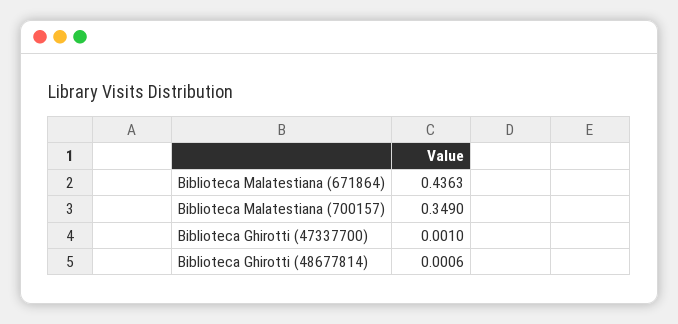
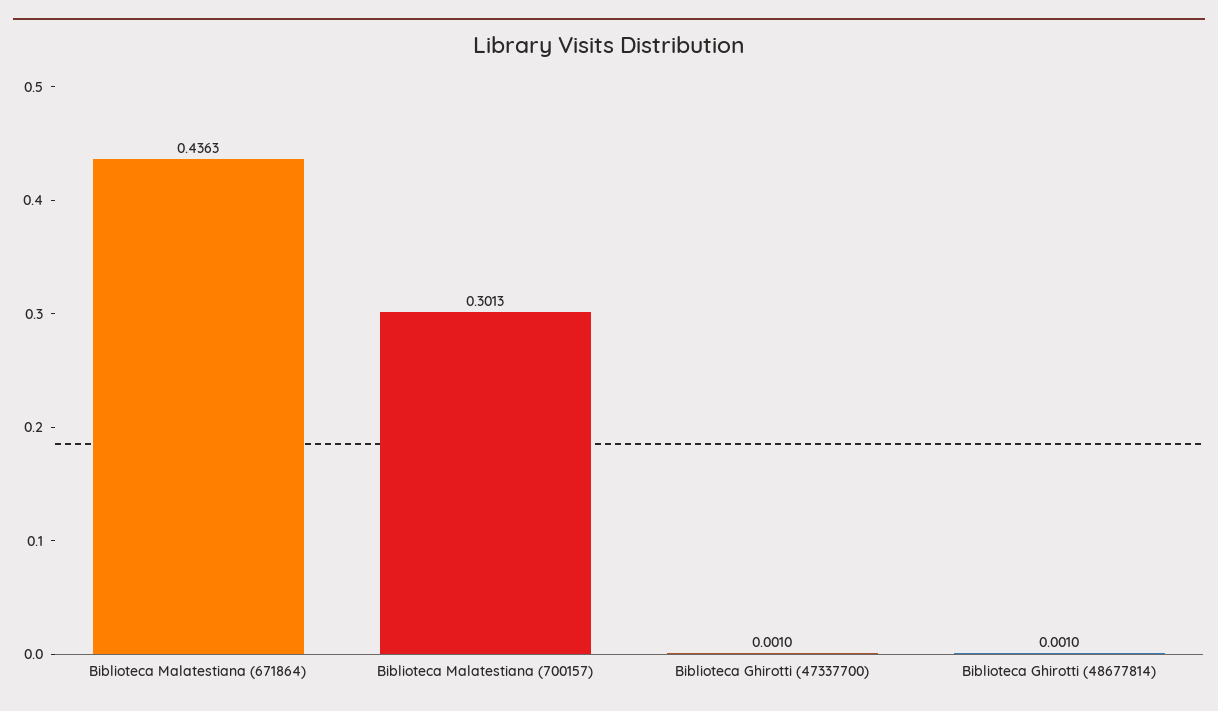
  {
    "Biblioteca Malatestiana (671864)": 0.4363,
-   "Biblioteca Malatestiana (700157)": 0.349,
+   "Biblioteca Malatestiana (700157)": 0.3013,
    "Biblioteca Ghirotti (47337700)": 0.001,
-   "Biblioteca Ghirotti (48677814)": 0.0006
+   "Biblioteca Ghirotti (48677814)": 0.001
  }

